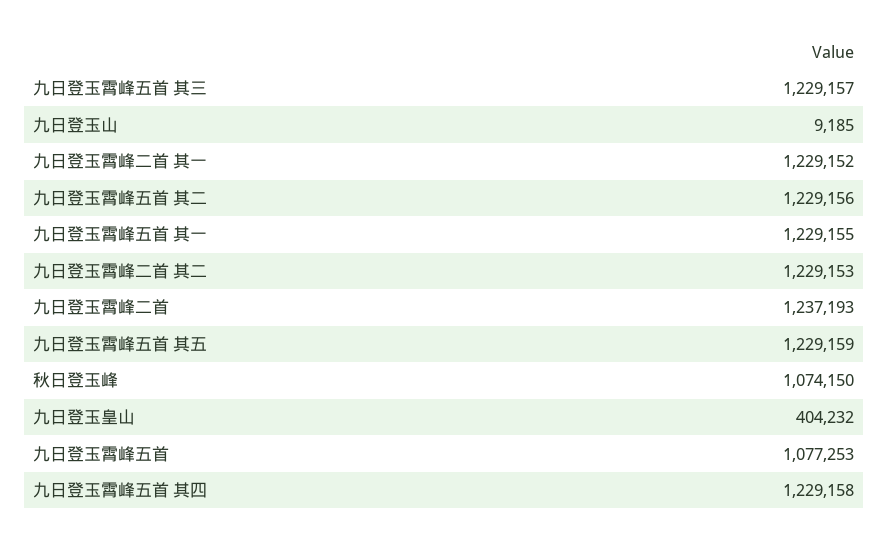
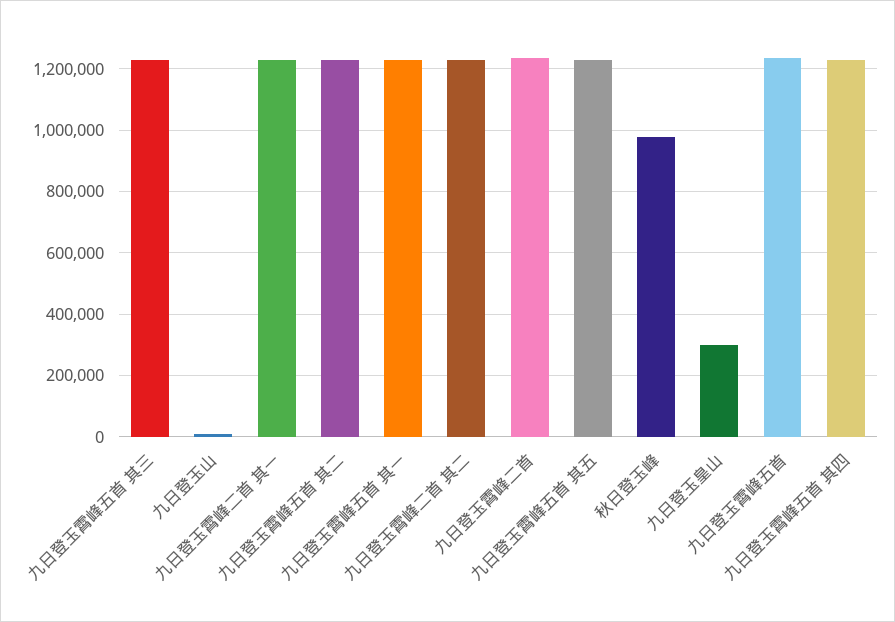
  {
    "九日登玉霄峰五首 其三": 1229157,
    "九日登玉山": 9185,
    "九日登玉霄峰二首 其一": 1229152,
    "九日登玉霄峰五首 其二": 1229156,
    "九日登玉霄峰五首 其一": 1229155,
    "九日登玉霄峰二首 其二": 1229153,
    "九日登玉霄峰二首": 1237193,
    "九日登玉霄峰五首 其五": 1229159,
-   "秋日登玉峰": 1074150,
+   "秋日登玉峰": 980000,
-   "九日登玉皇山": 404232,
+   "九日登玉皇山": 300000,
-   "九日登玉霄峰五首": 1077253,
+   "九日登玉霄峰五首": 1240000,
    "九日登玉霄峰五首 其四": 1229158
  }

